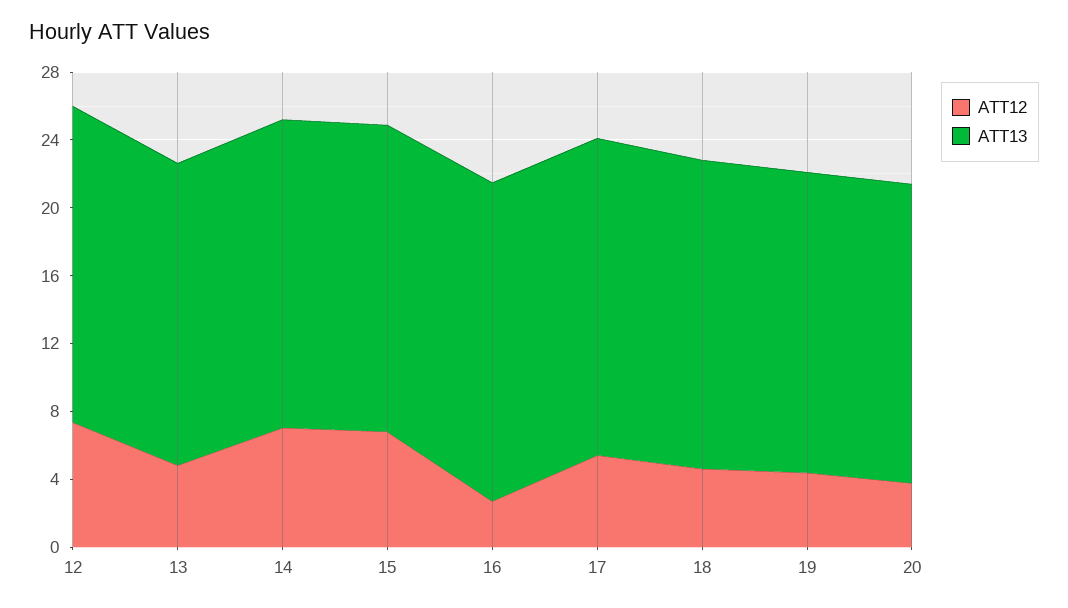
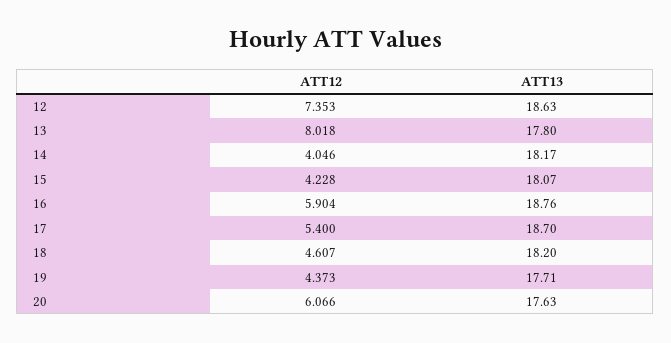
  {
    "ATT12": {
      "12": 7.353,
-     "13": 5,
+     "13": 8.018,
-     "14": 7,
+     "14": 4.046,
-     "15": 7,
+     "15": 4.228,
-     "16": 3,
+     "16": 5.904,
      "17": 5.4,
      "18": 4.607,
      "19": 4.373,
-     "20": 4
+     "20": 6.066
    },
    "ATT13": {
      "12": 18.63,
      "13": 17.8,
      "14": 18.17,
      "15": 18.07,
      "16": 18.76,
      "17": 18.7,
      "18": 18.2,
      "19": 17.71,
      "20": 17.63
    }
  }

